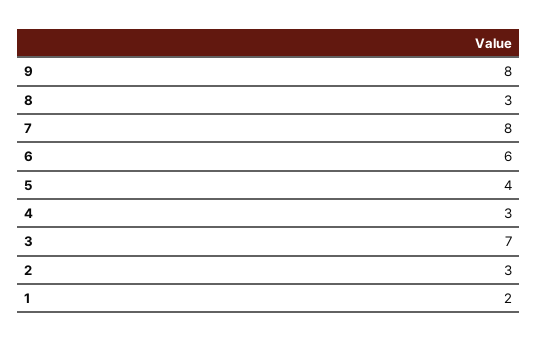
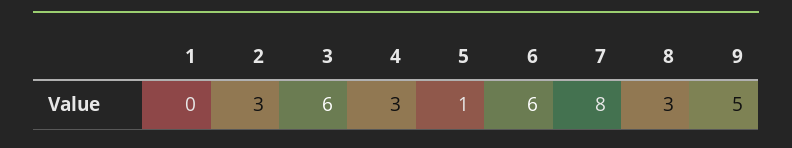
  {
-   "9": 8,
+   "9": 5,
    "8": 3,
    "7": 8,
    "6": 6,
-   "5": 4,
+   "5": 1,
    "4": 3,
-   "3": 7,
+   "3": 6,
    "2": 3,
-   "1": 2
+   "1": 0
  }

